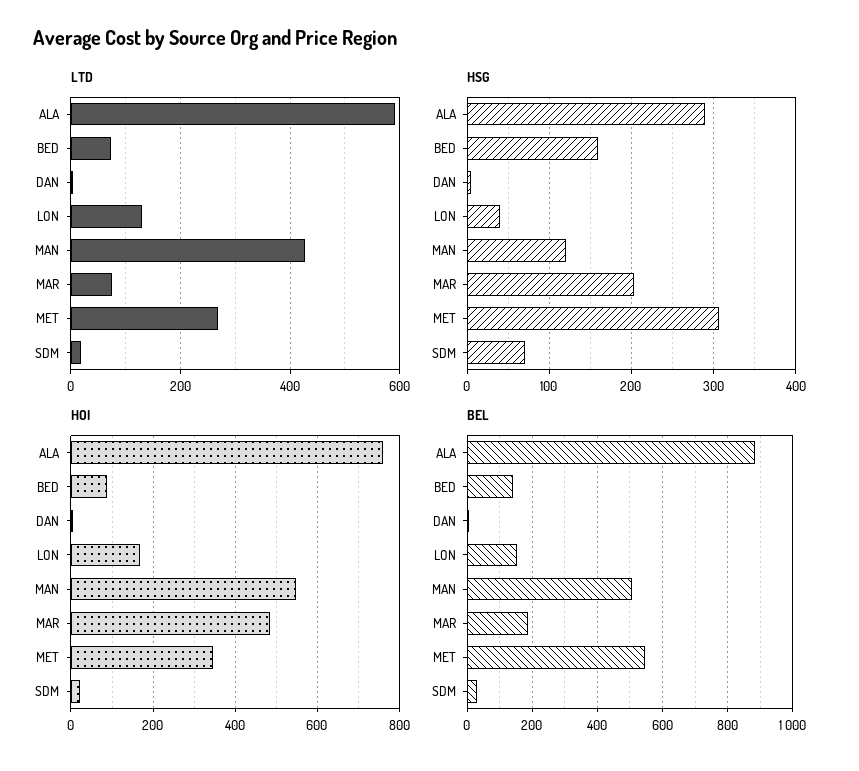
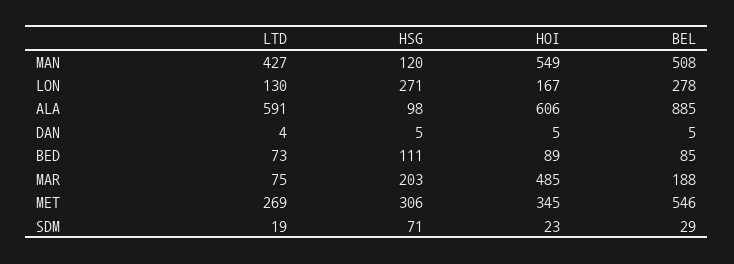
  {
    "LTD": {
      "ALA": 591,
      "BED": 73,
      "DAN": 4,
      "LON": 130,
      "MAN": 427,
      "MAR": 75,
      "MET": 269,
      "SDM": 19
    },
    "HSG": {
-     "ALA": 290,
+     "ALA": 98,
-     "BED": 160,
+     "BED": 111,
      "DAN": 5,
-     "LON": 40,
+     "LON": 271,
      "MAN": 120,
      "MAR": 203,
      "MET": 306,
      "SDM": 71
    },
    "HOI": {
-     "ALA": 760,
+     "ALA": 606,
      "BED": 89,
      "DAN": 5,
      "LON": 167,
      "MAN": 549,
      "MAR": 485,
      "MET": 345,
      "SDM": 23
    },
    "BEL": {
      "ALA": 885,
-     "BED": 140,
+     "BED": 85,
      "DAN": 5,
-     "LON": 160,
+     "LON": 278,
      "MAN": 508,
      "MAR": 188,
      "MET": 546,
      "SDM": 29
    }
  }

